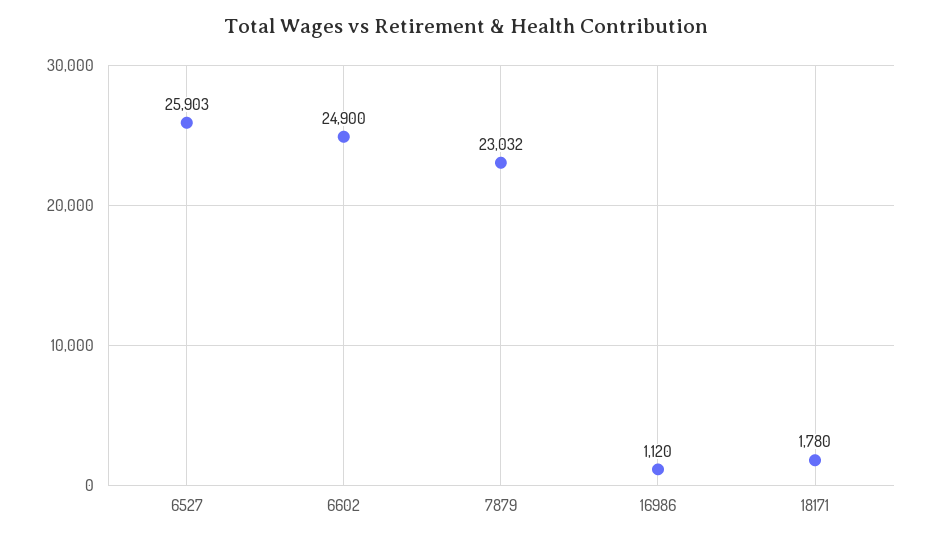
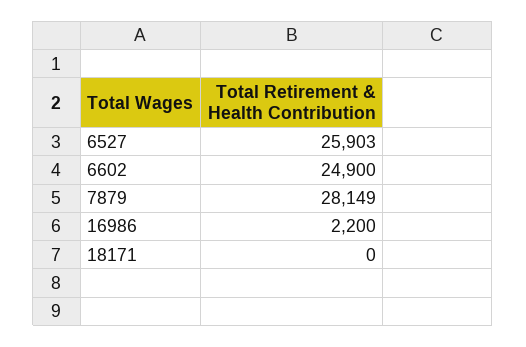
  {
    "6527": 25903,
    "6602": 24900,
-   "7879": 23032,
+   "7879": 28149,
-   "16986": 1120,
+   "16986": 2200,
-   "18171": 1780
+   "18171": 0
  }

